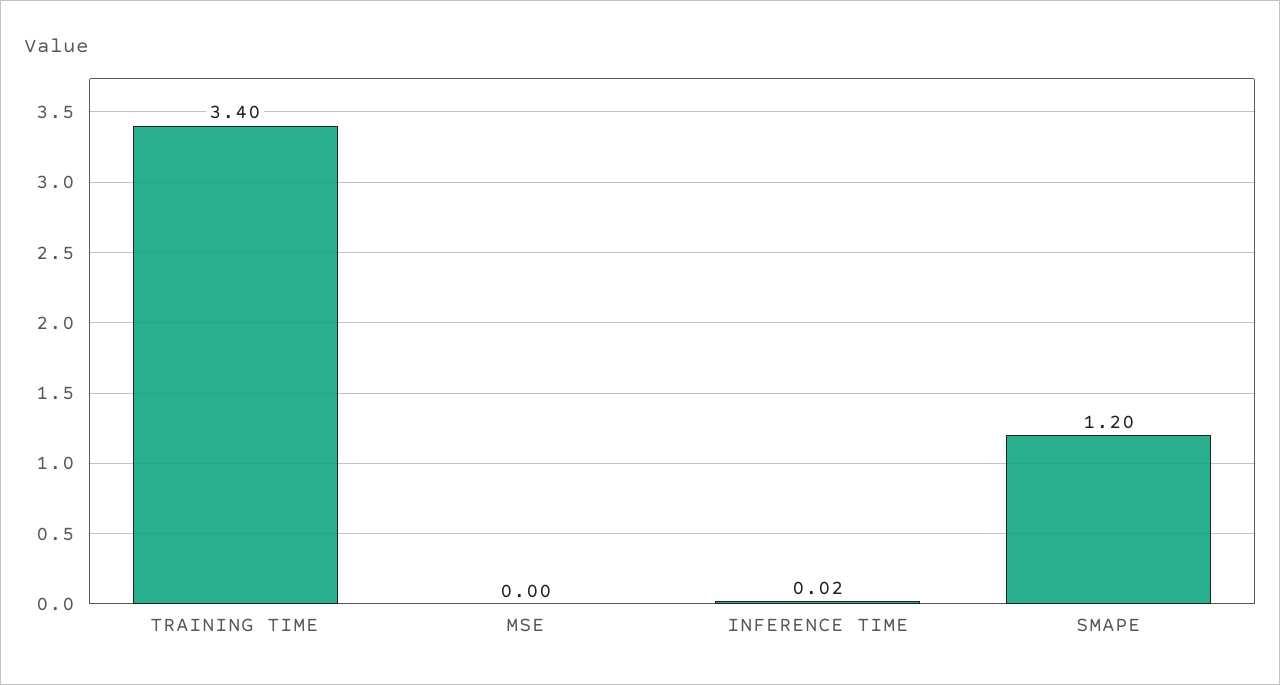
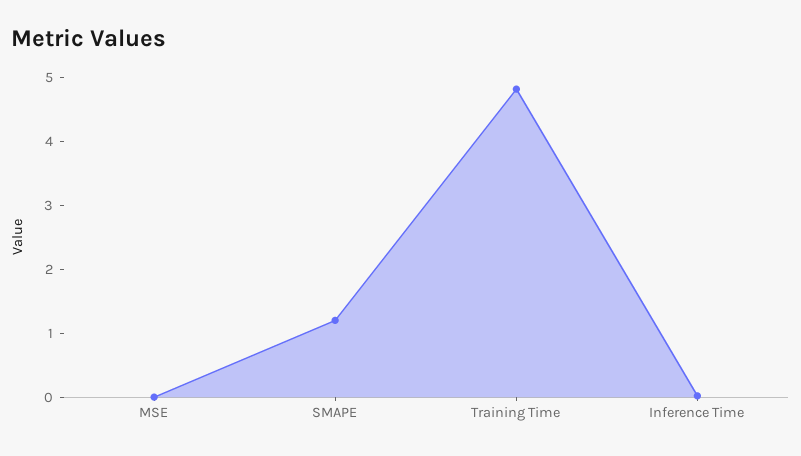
  {
-   "TRAINING TIME": 3.4,
+   "TRAINING TIME": 4.8,
    "MSE": 0,
    "INFERENCE TIME": 0.02,
    "SMAPE": 1.2
  }

